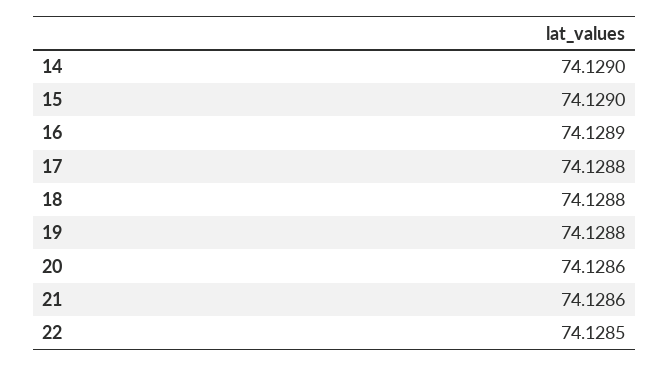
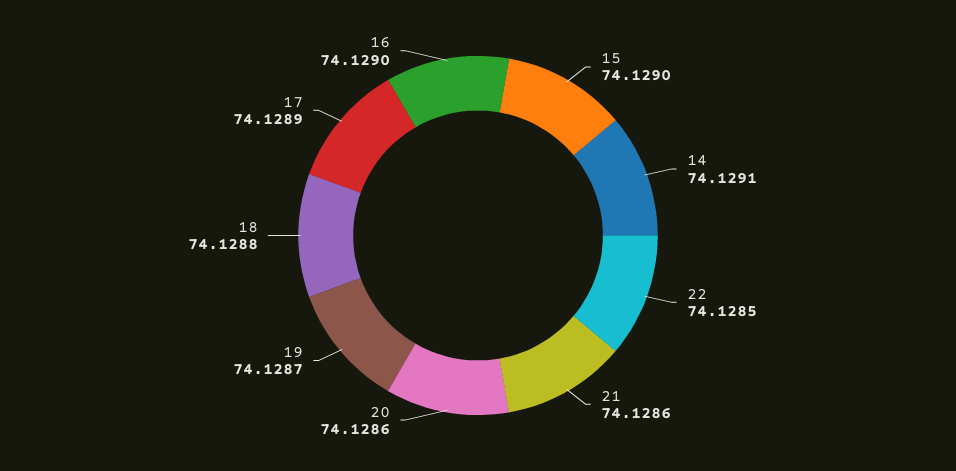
  {
-   "14": 74.129,
+   "14": 74.1291,
    "15": 74.129,
-   "16": 74.1289,
+   "16": 74.129,
-   "17": 74.1288,
+   "17": 74.1289,
    "18": 74.1288,
-   "19": 74.1288,
+   "19": 74.1287,
    "20": 74.1286,
    "21": 74.1286,
    "22": 74.1285
  }

